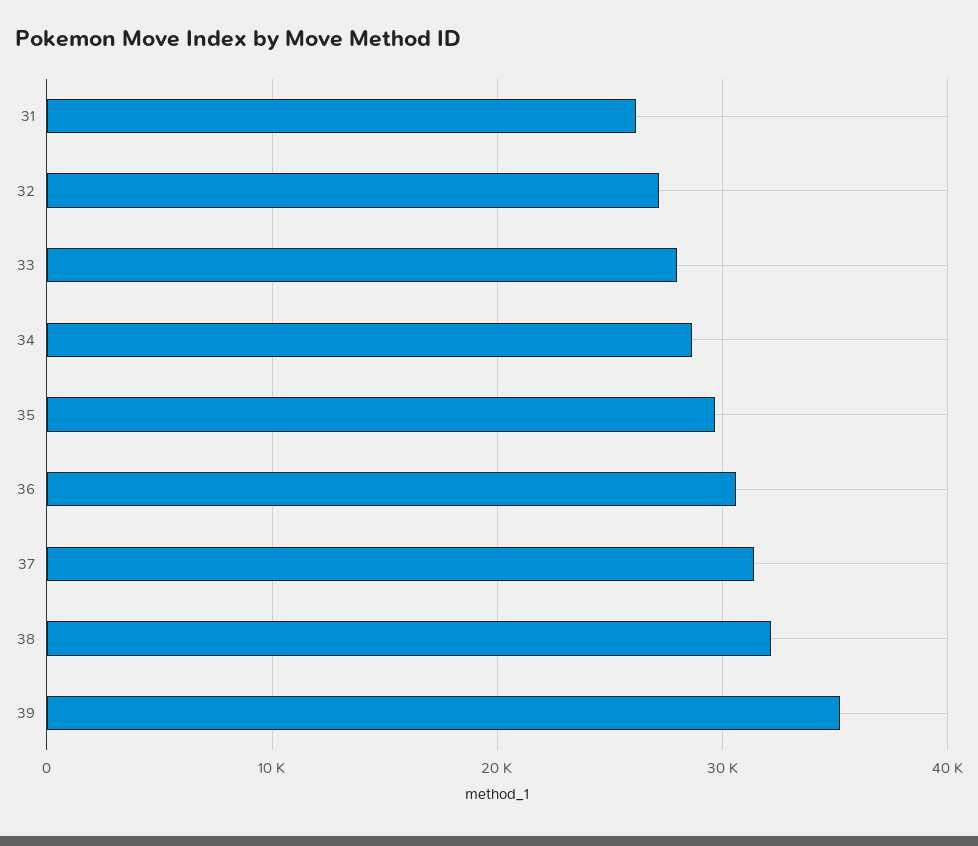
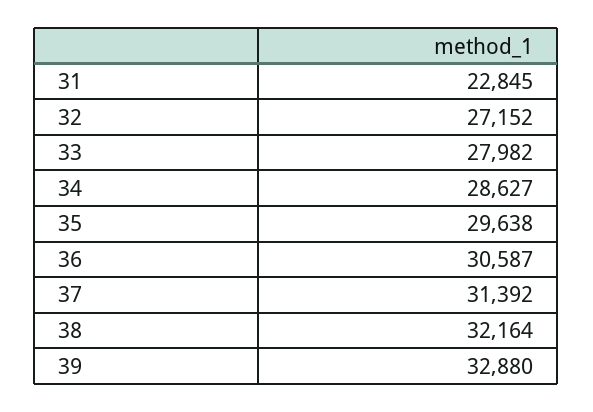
  {
-   "31": 26000,
+   "31": 22845,
    "32": 27152,
    "33": 27982,
    "34": 28627,
    "35": 29638,
    "36": 30587,
    "37": 31392,
    "38": 32164,
-   "39": 35000
+   "39": 32880
  }

